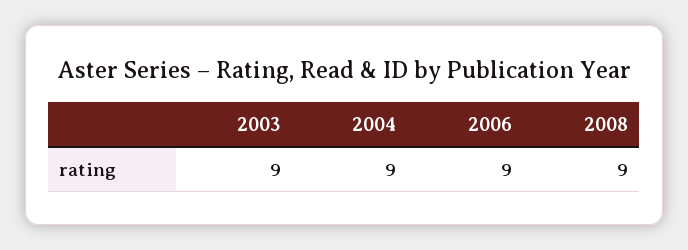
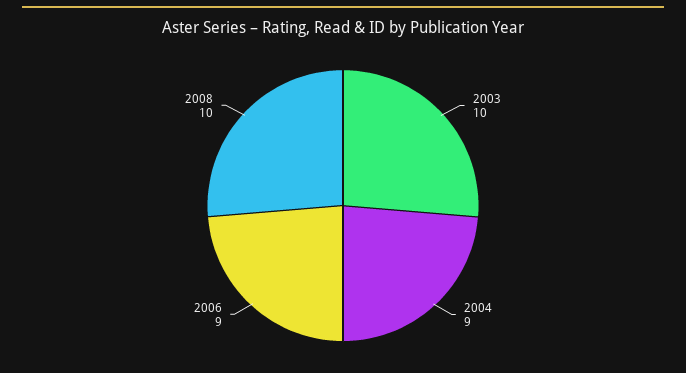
  {
-   "2003": 9,
+   "2003": 10,
    "2004": 9,
    "2006": 9,
-   "2008": 9
+   "2008": 10
  }

